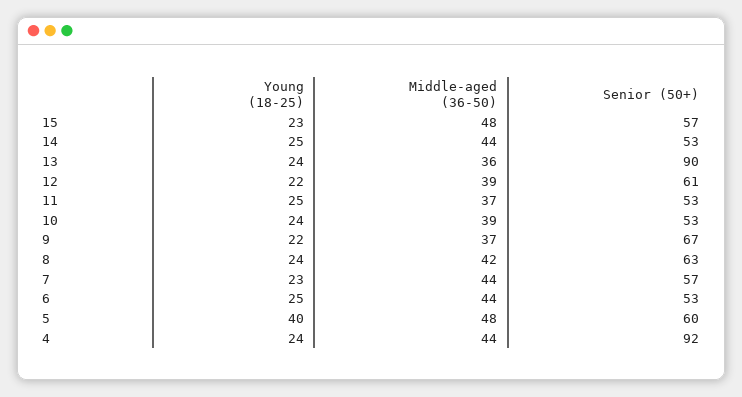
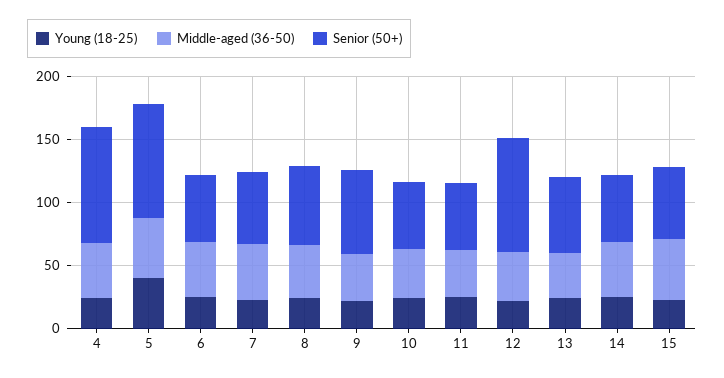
  {
    "Young (18-25)": {
      "15": 23,
      "14": 25,
      "13": 24,
      "12": 22,
      "11": 25,
      "10": 24,
      "9": 22,
      "8": 24,
      "7": 23,
      "6": 25,
      "5": 40,
      "4": 24
    },
    "Middle-aged (36-50)": {
      "15": 48,
      "14": 44,
      "13": 36,
      "12": 39,
      "11": 37,
      "10": 39,
      "9": 37,
      "8": 42,
      "7": 44,
      "6": 44,
      "5": 48,
      "4": 44
    },
    "Senior (50+)": {
      "15": 57,
      "14": 53,
-     "13": 90,
+     "13": 60,
-     "12": 61,
+     "12": 90,
      "11": 53,
      "10": 53,
      "9": 67,
      "8": 63,
      "7": 57,
      "6": 53,
-     "5": 60,
+     "5": 90,
      "4": 92
    }
  }

